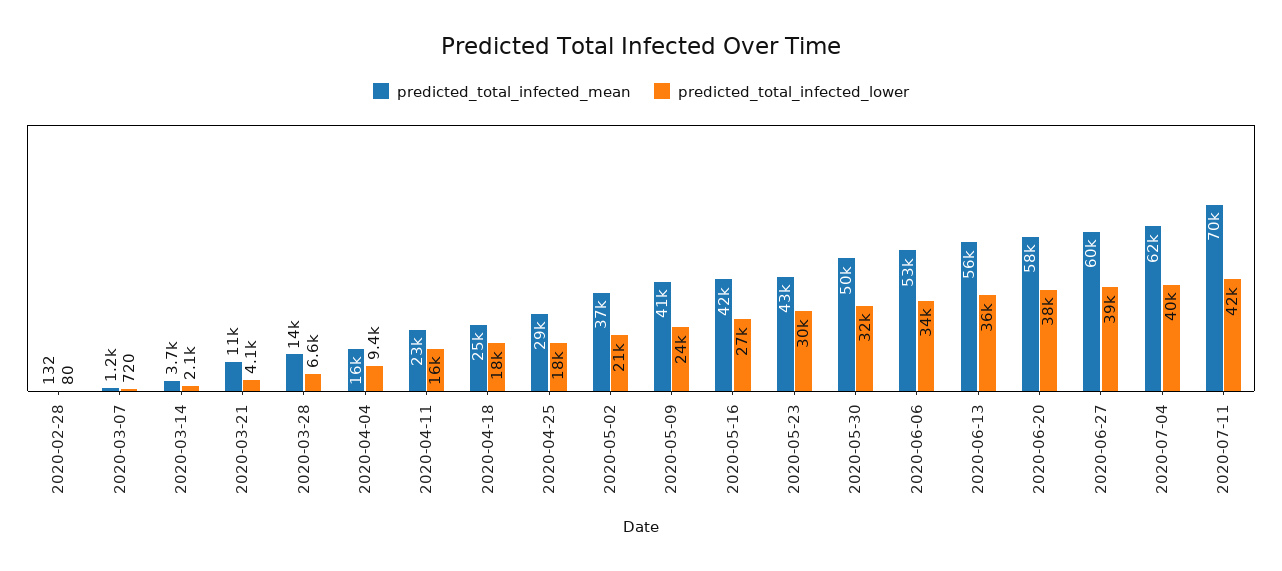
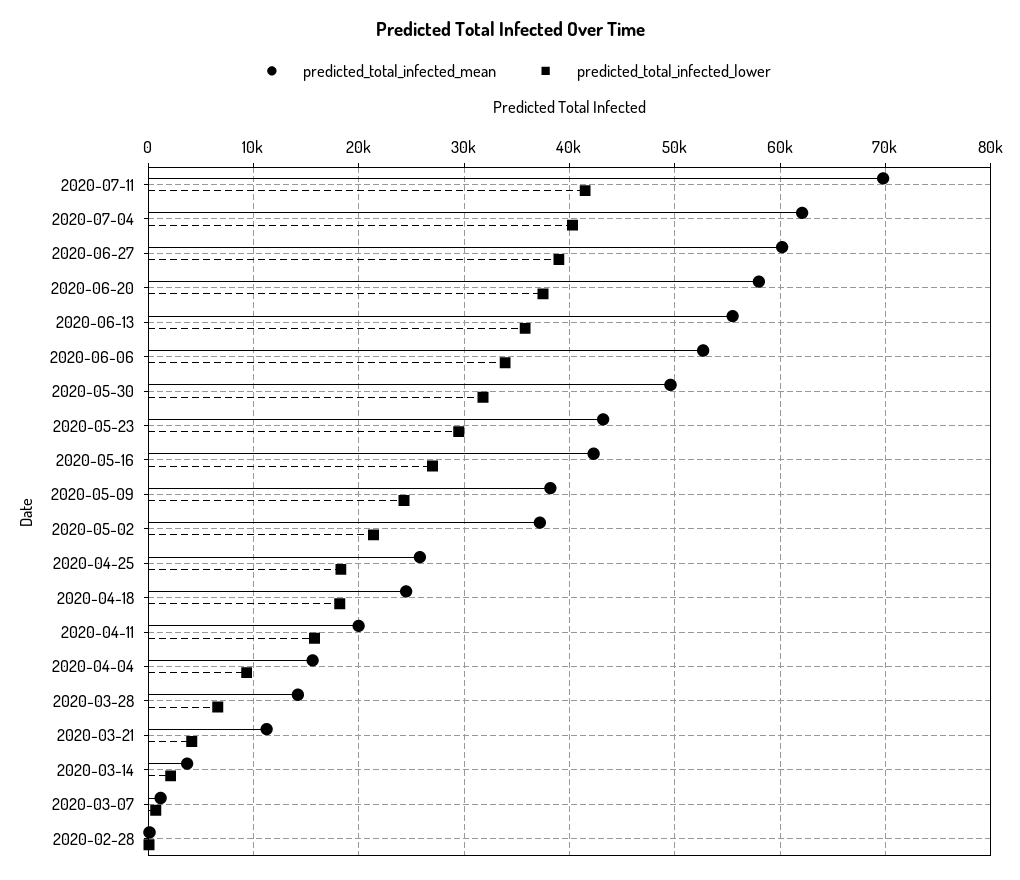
  {
    "predicted_total_infected_mean": {
      "2020-02-28": 132,
      "2020-03-07": 1200,
      "2020-03-14": 3700,
      "2020-03-21": 11000,
      "2020-03-28": 14000,
      "2020-04-04": 16000,
-     "2020-04-11": 23000,
+     "2020-04-11": 20000,
      "2020-04-18": 25000,
-     "2020-04-25": 29000,
+     "2020-04-25": 26000,
      "2020-05-02": 37000,
-     "2020-05-09": 41000,
+     "2020-05-09": 38000,
      "2020-05-16": 42000,
      "2020-05-23": 43000,
      "2020-05-30": 50000,
      "2020-06-06": 53000,
      "2020-06-13": 56000,
      "2020-06-20": 58000,
      "2020-06-27": 60000,
      "2020-07-04": 62000,
      "2020-07-11": 70000
    },
    "predicted_total_infected_lower": {
      "2020-02-28": 80,
      "2020-03-07": 720,
      "2020-03-14": 2100,
      "2020-03-21": 4100,
      "2020-03-28": 6600,
      "2020-04-04": 9400,
      "2020-04-11": 16000,
      "2020-04-18": 18000,
      "2020-04-25": 18000,
      "2020-05-02": 21000,
      "2020-05-09": 24000,
      "2020-05-16": 27000,
      "2020-05-23": 30000,
      "2020-05-30": 32000,
      "2020-06-06": 34000,
      "2020-06-13": 36000,
      "2020-06-20": 38000,
      "2020-06-27": 39000,
      "2020-07-04": 40000,
      "2020-07-11": 42000
    }
  }

